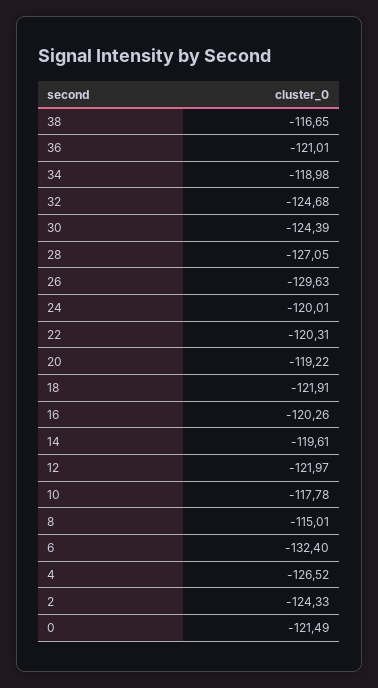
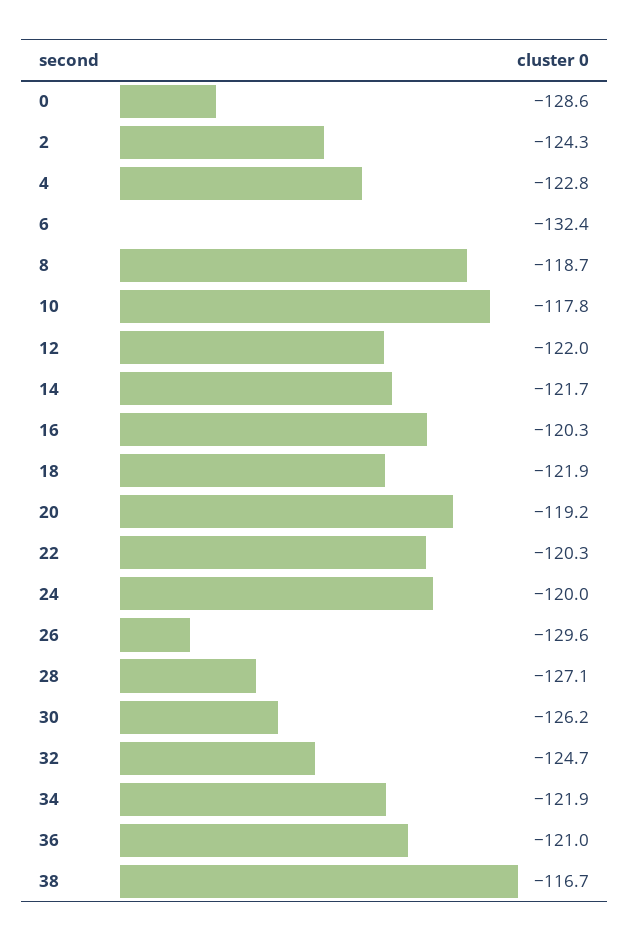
  {
    "38": -116.65,
    "36": -121.01,
-   "34": -118.98,
+   "34": -121.9,
    "32": -124.68,
-   "30": -124.39,
+   "30": -126.2,
    "28": -127.05,
    "26": -129.63,
    "24": -120.01,
    "22": -120.31,
    "20": -119.22,
    "18": -121.91,
    "16": -120.26,
-   "14": -119.61,
+   "14": -121.7,
    "12": -121.97,
    "10": -117.78,
-   "8": -115.01,
+   "8": -118.7,
    "6": -132.4,
-   "4": -126.52,
+   "4": -122.8,
    "2": -124.33,
-   "0": -121.49
+   "0": -128.6
  }

